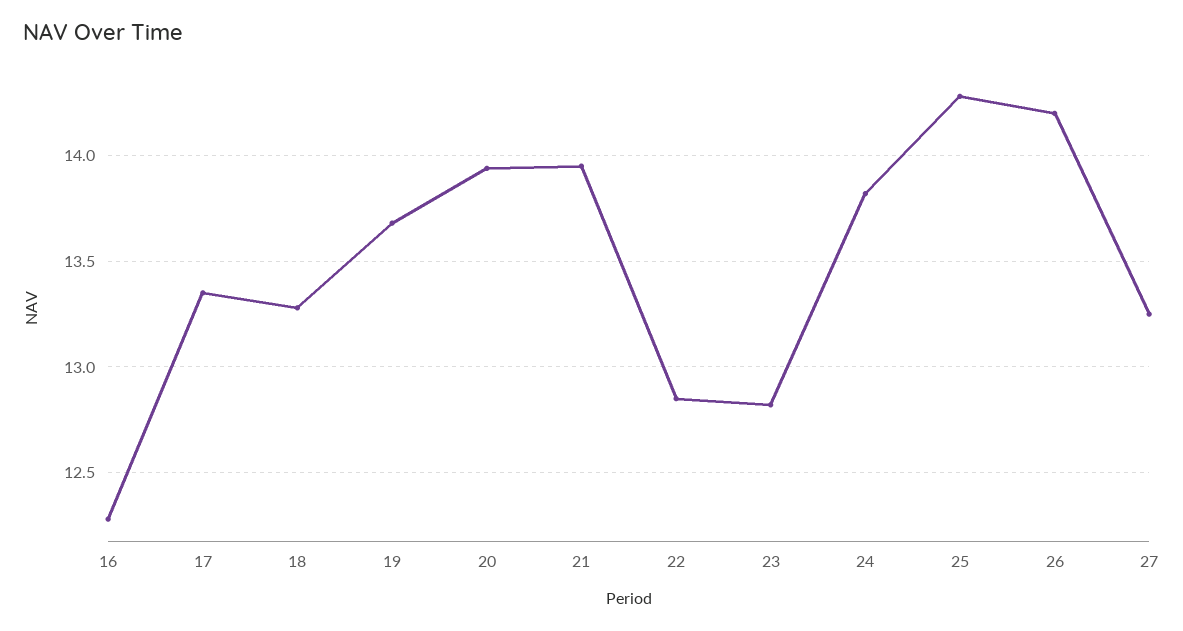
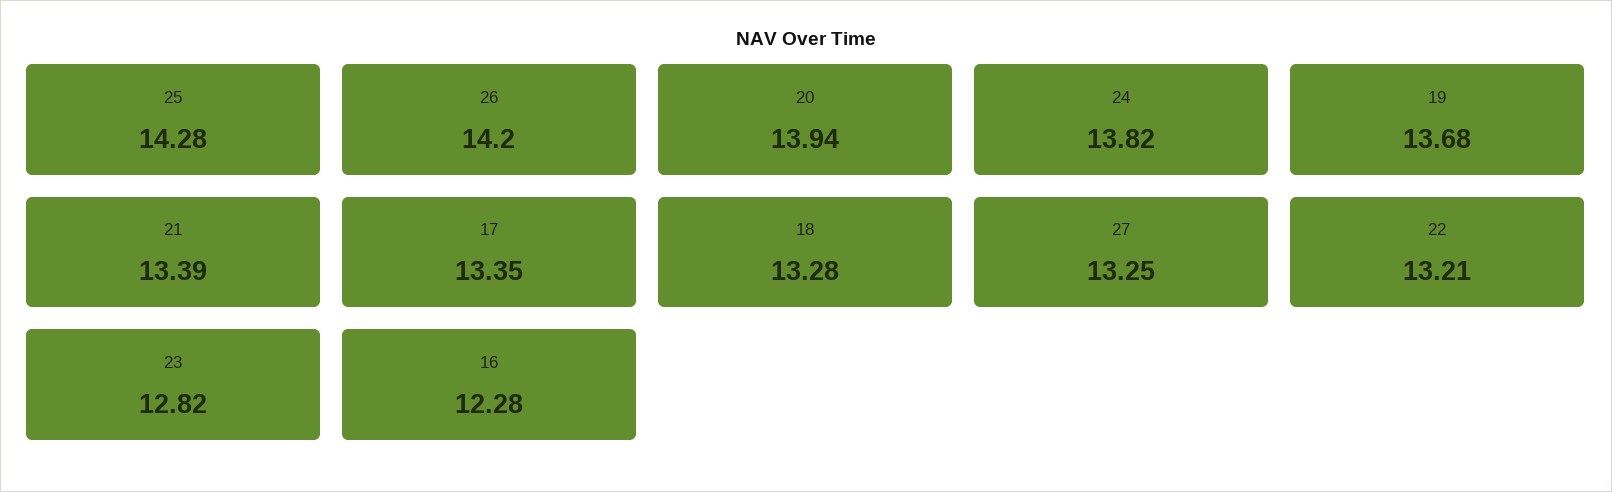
  {
    "16": 12.28,
    "17": 13.35,
    "18": 13.28,
    "19": 13.68,
    "20": 13.94,
-   "21": 13.95,
+   "21": 13.39,
-   "22": 12.85,
+   "22": 13.21,
    "23": 12.82,
    "24": 13.82,
    "25": 14.28,
    "26": 14.2,
    "27": 13.25
  }

